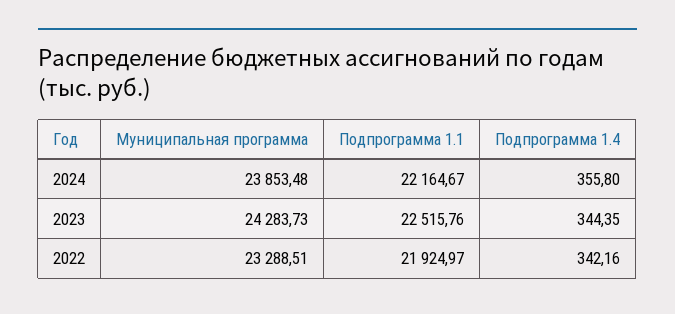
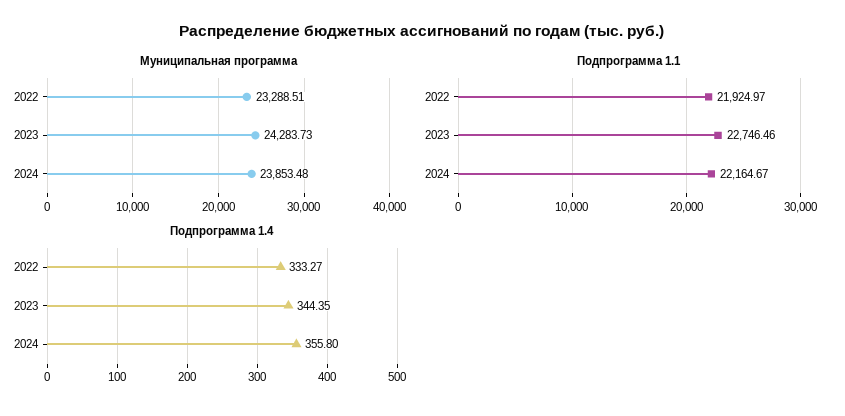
  {
    "Муниципальная программа": {
      "2024": 23853.48,
      "2023": 24283.73,
      "2022": 23288.51
    },
    "Подпрограмма 1.1": {
      "2024": 22164.67,
-     "2023": 22515.76,
+     "2023": 22746.46,
      "2022": 21924.97
    },
    "Подпрограмма 1.4": {
      "2024": 355.8,
      "2023": 344.35,
-     "2022": 342.16
+     "2022": 333.27
    }
  }

